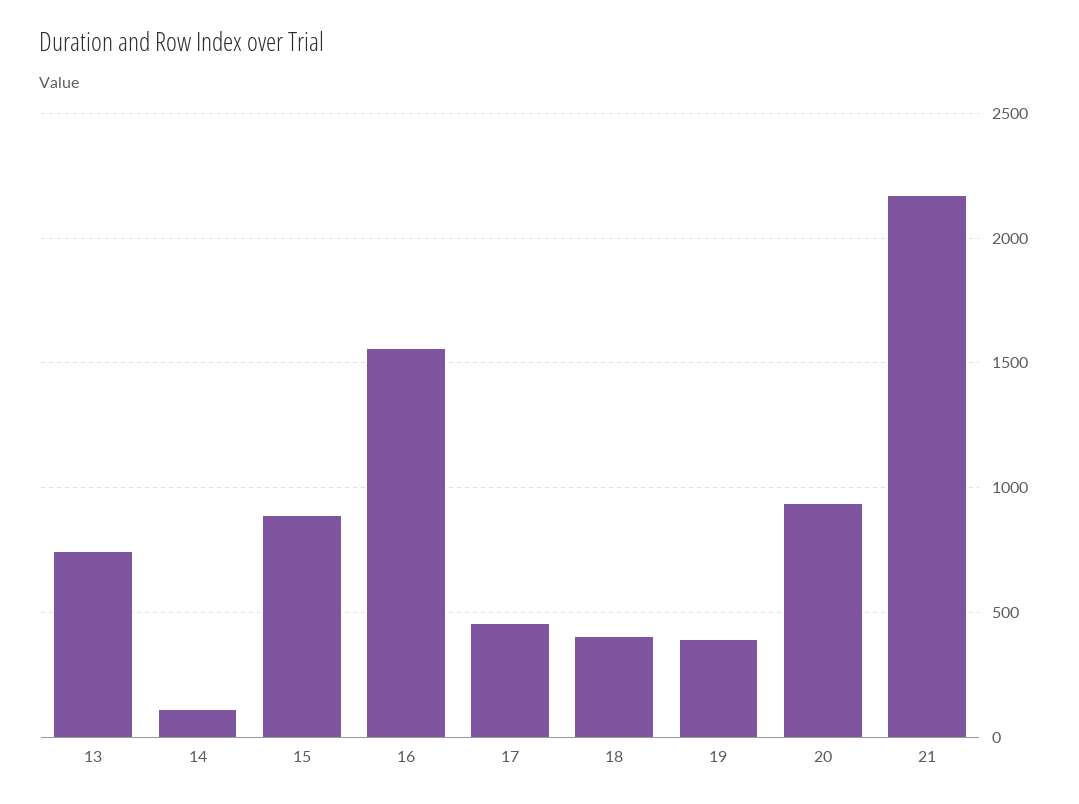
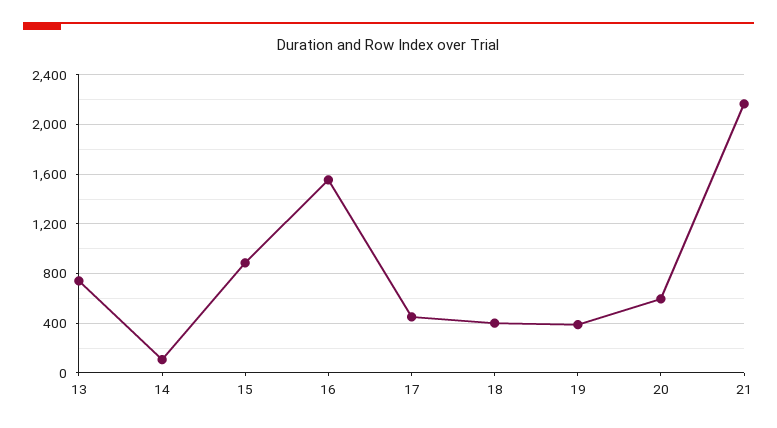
  {
    "13": 750,
    "14": 100,
    "15": 900,
    "16": 1550,
    "17": 450,
    "18": 400,
    "19": 400,
-   "20": 950,
+   "20": 600,
    "21": 2150
  }

